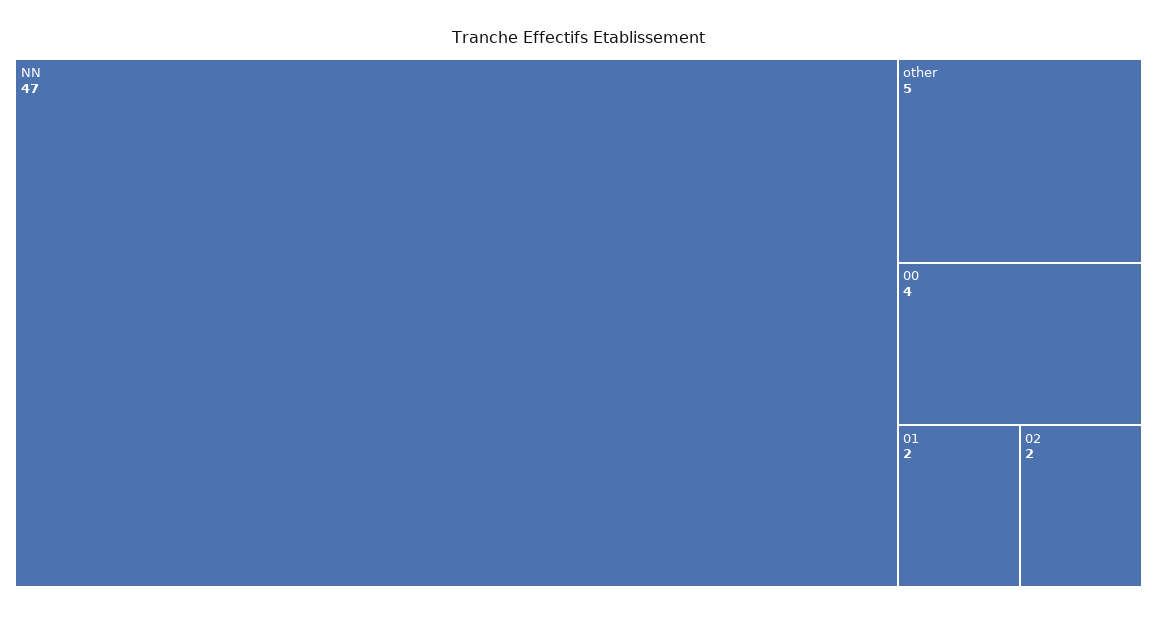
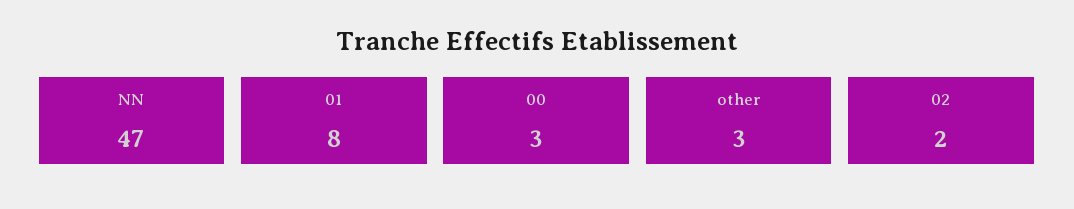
  {
    "NN": 47,
-   "other": 5,
+   "other": 3,
-   "00": 4,
+   "00": 3,
-   "01": 2,
+   "01": 8,
    "02": 2
  }

